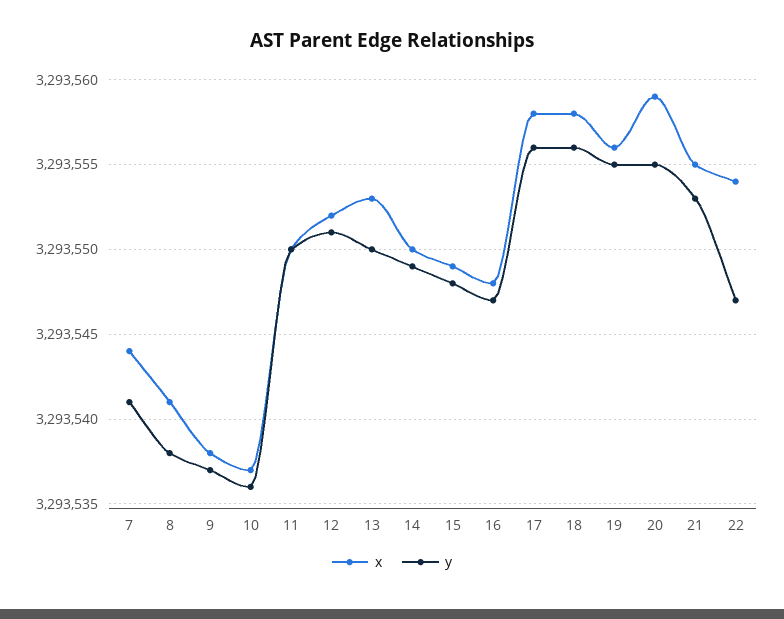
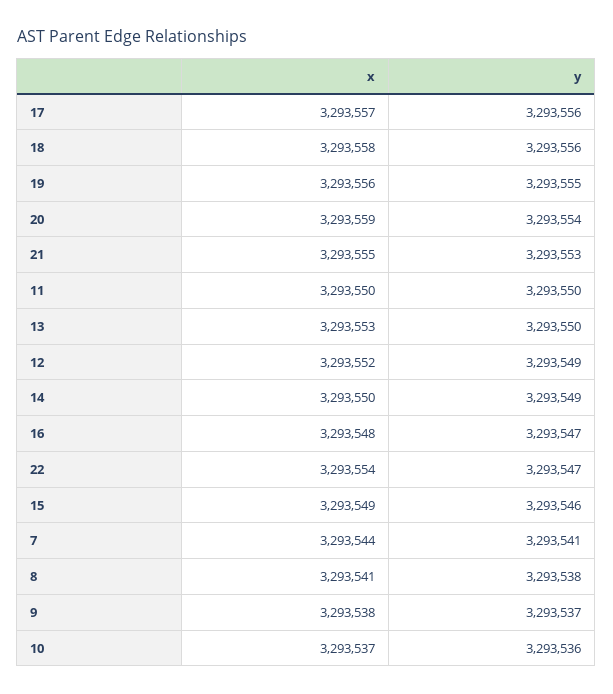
  {
    "x": {
      "7": 3293544,
      "8": 3293541,
      "9": 3293538,
      "10": 3293537,
      "11": 3293550,
      "12": 3293552,
      "13": 3293553,
      "14": 3293550,
      "15": 3293549,
      "16": 3293548,
-     "17": 3293558,
+     "17": 3293557,
      "18": 3293558,
      "19": 3293556,
      "20": 3293559,
      "21": 3293555,
      "22": 3293554
    },
    "y": {
      "7": 3293541,
      "8": 3293538,
      "9": 3293537,
      "10": 3293536,
      "11": 3293550,
-     "12": 3293551,
+     "12": 3293549,
      "13": 3293550,
      "14": 3293549,
-     "15": 3293548,
+     "15": 3293546,
      "16": 3293547,
      "17": 3293556,
      "18": 3293556,
      "19": 3293555,
-     "20": 3293555,
+     "20": 3293554,
      "21": 3293553,
      "22": 3293547
    }
  }

